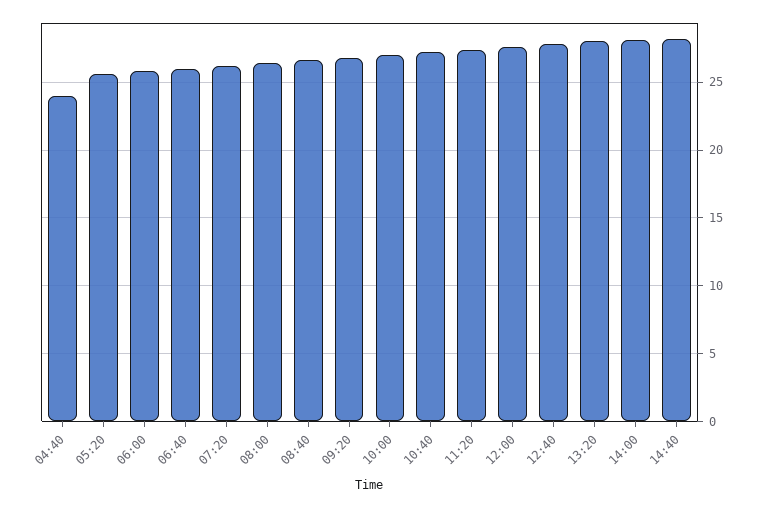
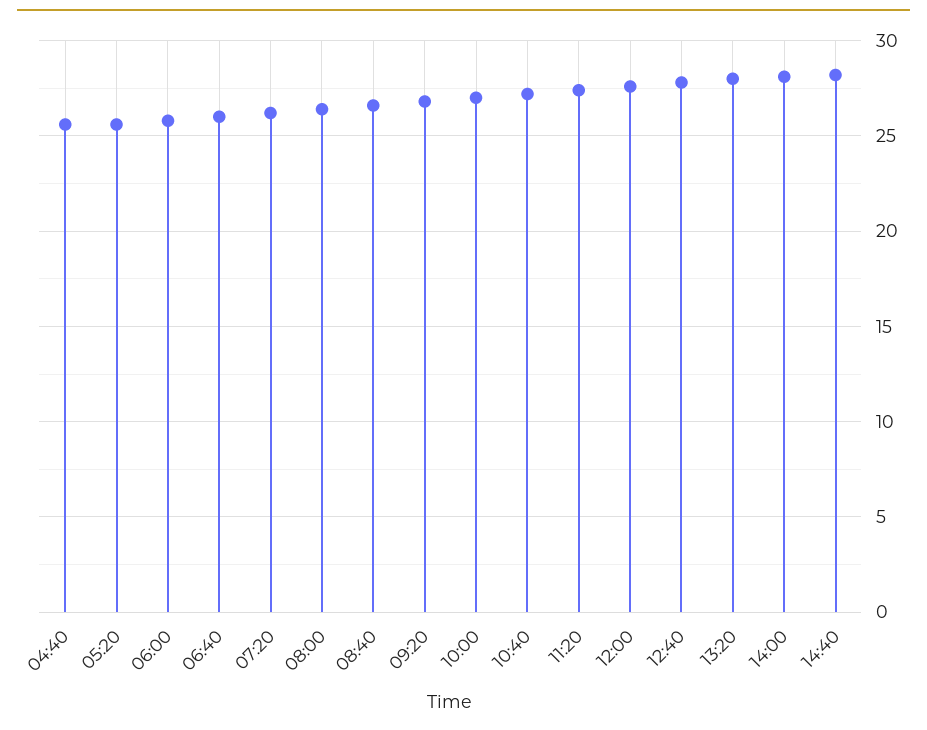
  {
-   "04:40": 24,
+   "04:40": 25.5,
    "05:20": 25.5,
    "06:00": 26,
    "06:40": 26,
    "07:20": 26,
    "08:00": 26.5,
    "08:40": 26.5,
    "09:20": 27,
    "10:00": 27,
    "10:40": 27,
    "11:20": 27.5,
    "12:00": 27.5,
    "12:40": 28,
    "13:20": 28,
    "14:00": 28,
    "14:40": 28
  }

